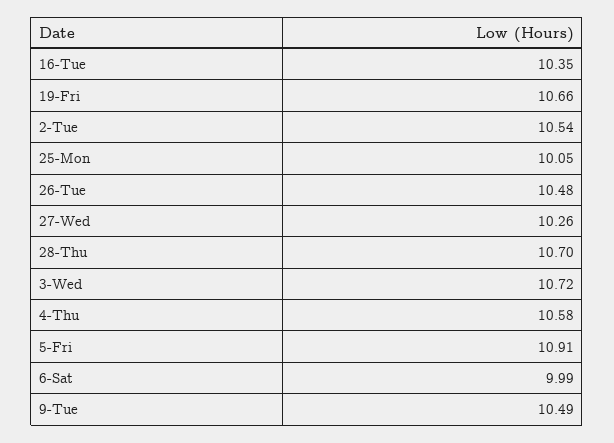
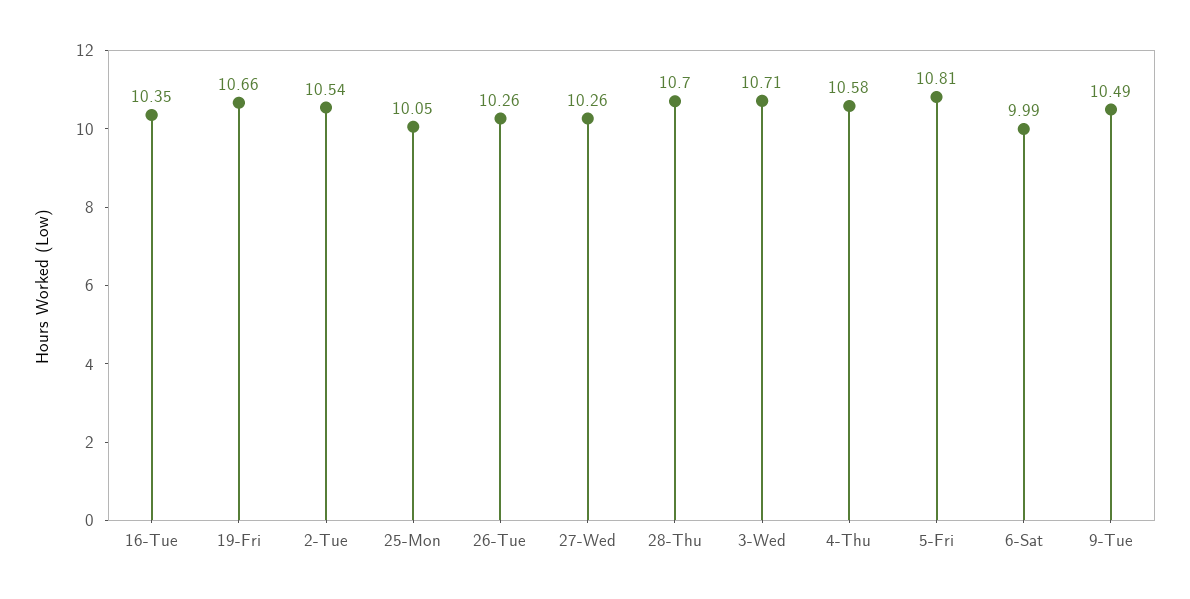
  {
    "16-Tue": 10.35,
    "19-Fri": 10.66,
    "2-Tue": 10.54,
    "25-Mon": 10.05,
-   "26-Tue": 10.48,
+   "26-Tue": 10.26,
    "27-Wed": 10.26,
    "28-Thu": 10.7,
-   "3-Wed": 10.72,
+   "3-Wed": 10.71,
    "4-Thu": 10.58,
-   "5-Fri": 10.91,
+   "5-Fri": 10.81,
    "6-Sat": 9.99,
    "9-Tue": 10.49
  }

